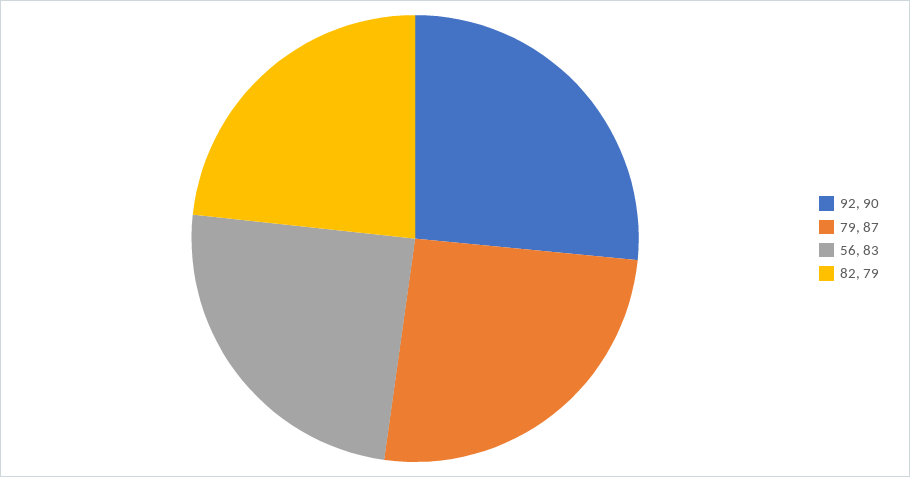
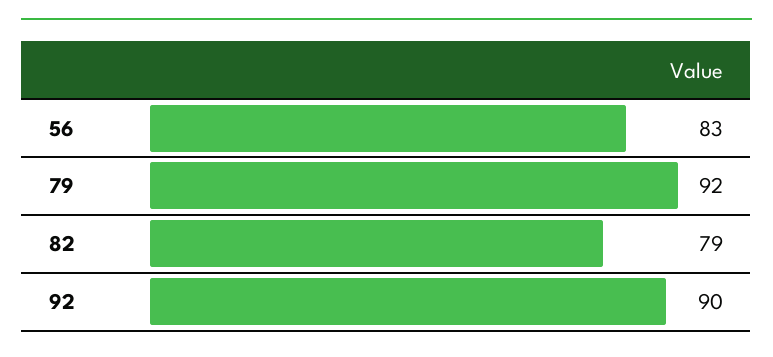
  {
    "92": 90,
-   "79": 87,
+   "79": 92,
    "56": 83,
    "82": 79
  }

